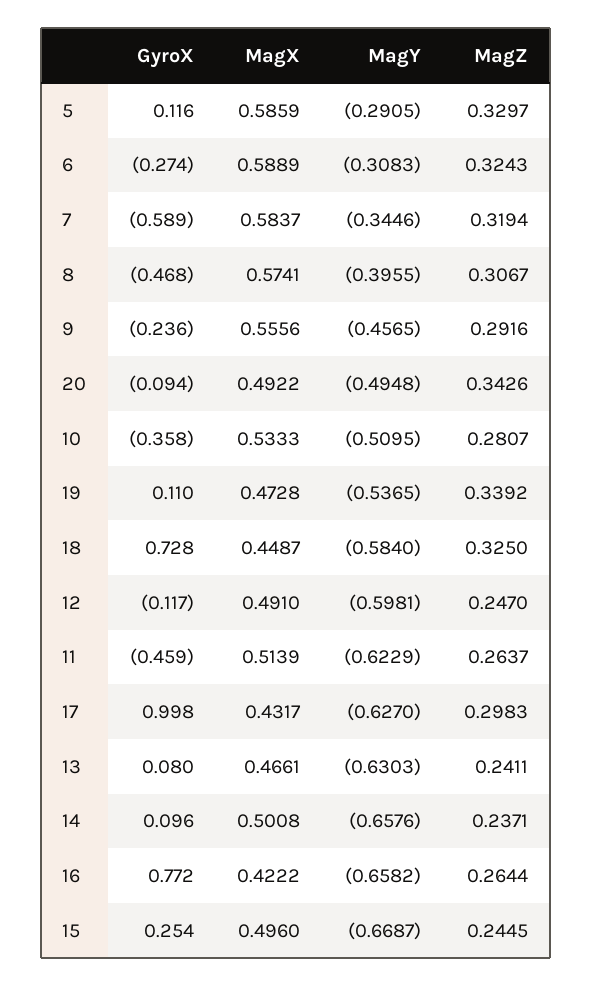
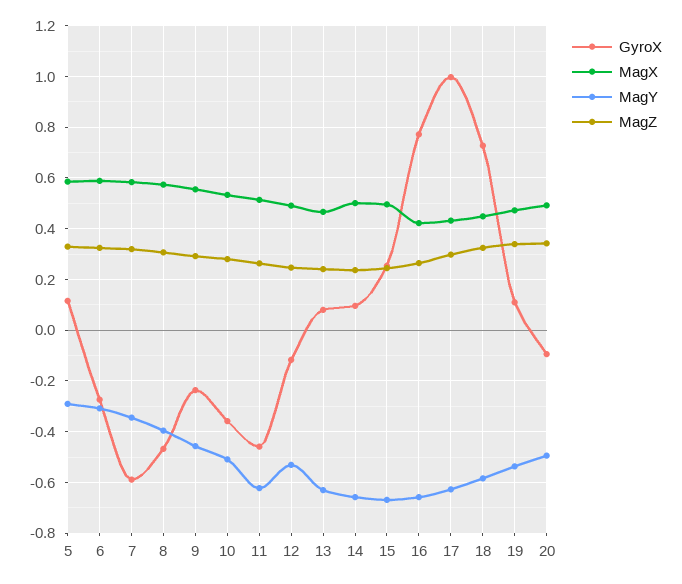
  {
    "GyroX": {
      "5": 0.116,
      "6": -0.274,
      "7": -0.589,
      "8": -0.468,
      "9": -0.236,
      "20": -0.094,
      "10": -0.358,
      "19": 0.11,
      "18": 0.728,
      "12": -0.117,
      "11": -0.459,
      "17": 0.998,
      "13": 0.08,
      "14": 0.096,
      "16": 0.772,
      "15": 0.254
    },
    "MagX": {
      "5": 0.5859,
      "6": 0.5889,
      "7": 0.5837,
      "8": 0.5741,
      "9": 0.5556,
      "20": 0.4922,
      "10": 0.5333,
      "19": 0.4728,
      "18": 0.4487,
      "12": 0.491,
      "11": 0.5139,
      "17": 0.4317,
      "13": 0.4661,
      "14": 0.5008,
      "16": 0.4222,
      "15": 0.496
    },
    "MagY": {
      "5": -0.2905,
      "6": -0.3083,
      "7": -0.3446,
      "8": -0.3955,
      "9": -0.4565,
      "20": -0.4948,
      "10": -0.5095,
      "19": -0.5365,
      "18": -0.584,
-     "12": -0.5981,
+     "12": -0.525,
      "11": -0.6229,
      "17": -0.627,
      "13": -0.6303,
      "14": -0.6576,
      "16": -0.6582,
      "15": -0.6687
    },
    "MagZ": {
      "5": 0.3297,
      "6": 0.3243,
      "7": 0.3194,
      "8": 0.3067,
      "9": 0.2916,
      "20": 0.3426,
      "10": 0.2807,
      "19": 0.3392,
      "18": 0.325,
      "12": 0.247,
      "11": 0.2637,
      "17": 0.2983,
      "13": 0.2411,
      "14": 0.2371,
      "16": 0.2644,
      "15": 0.2445
    }
  }

